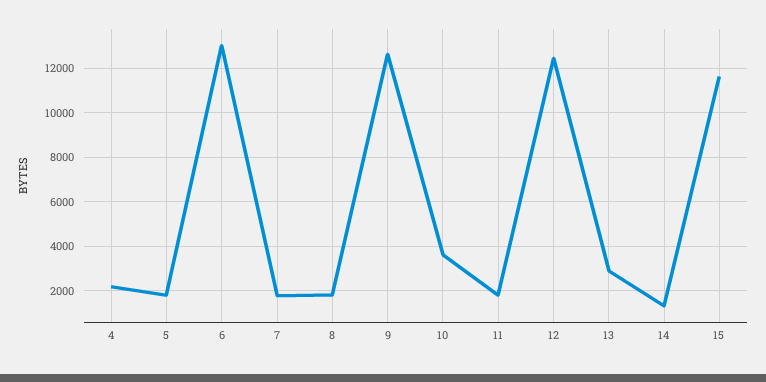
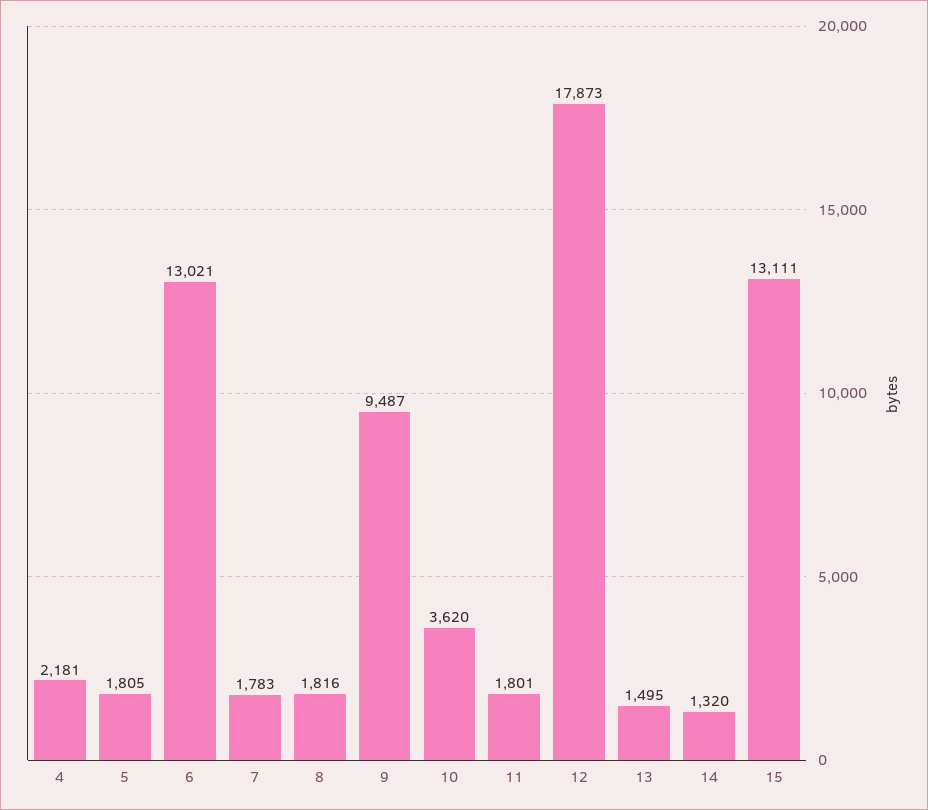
  {
    "4": 2181,
    "5": 1805,
    "6": 13021,
    "7": 1783,
    "8": 1816,
-   "9": 12500,
+   "9": 9487,
    "10": 3620,
    "11": 1801,
-   "12": 12500,
+   "12": 17873,
-   "13": 3000,
+   "13": 1495,
    "14": 1320,
-   "15": 11500
+   "15": 13111
  }

